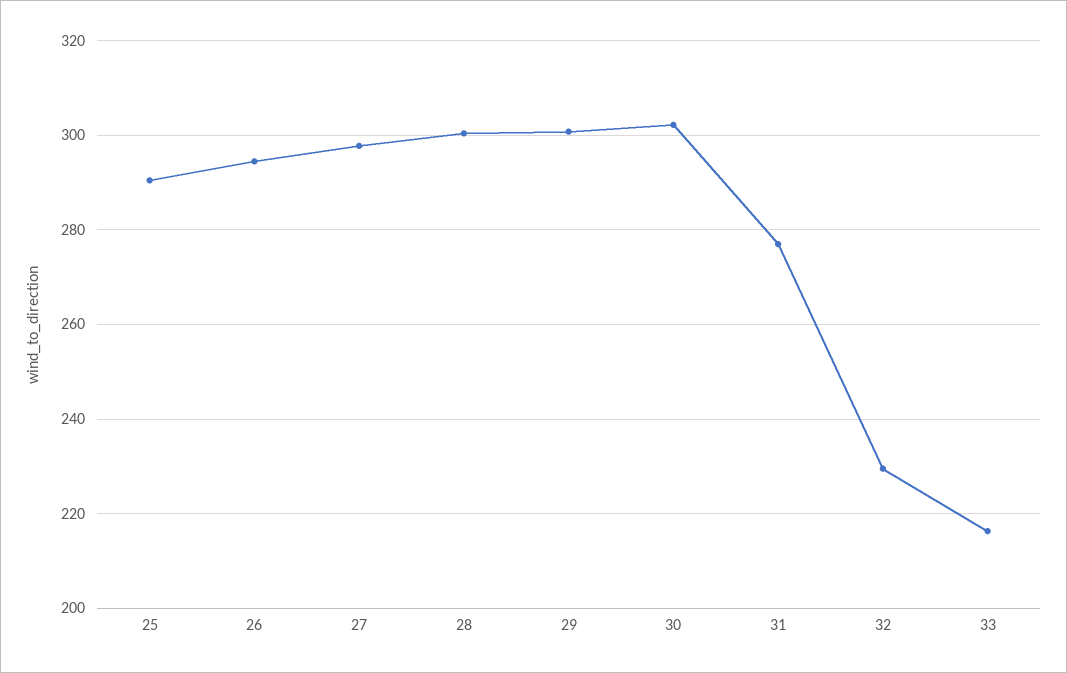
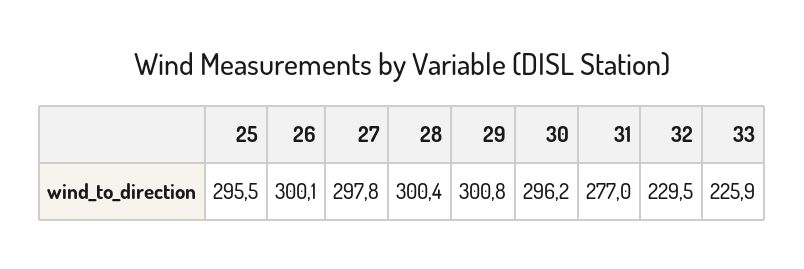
  {
-   "25": 290,
+   "25": 295.5,
-   "26": 294,
+   "26": 300.1,
    "27": 297.8,
    "28": 300.4,
    "29": 300.8,
-   "30": 302,
+   "30": 296.2,
    "31": 277,
    "32": 229.5,
-   "33": 216
+   "33": 225.9
  }

